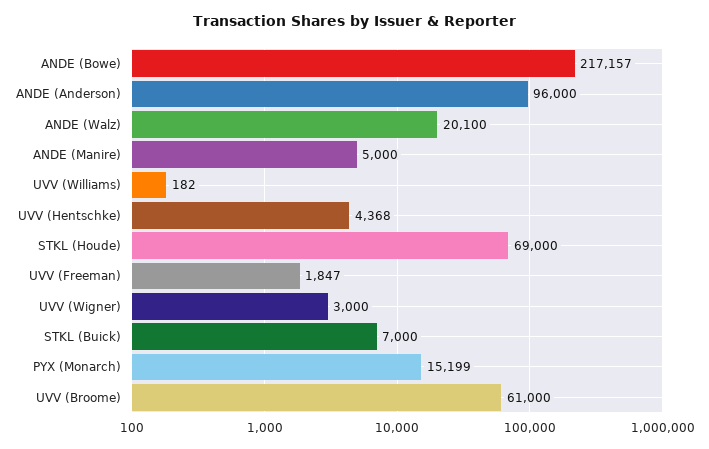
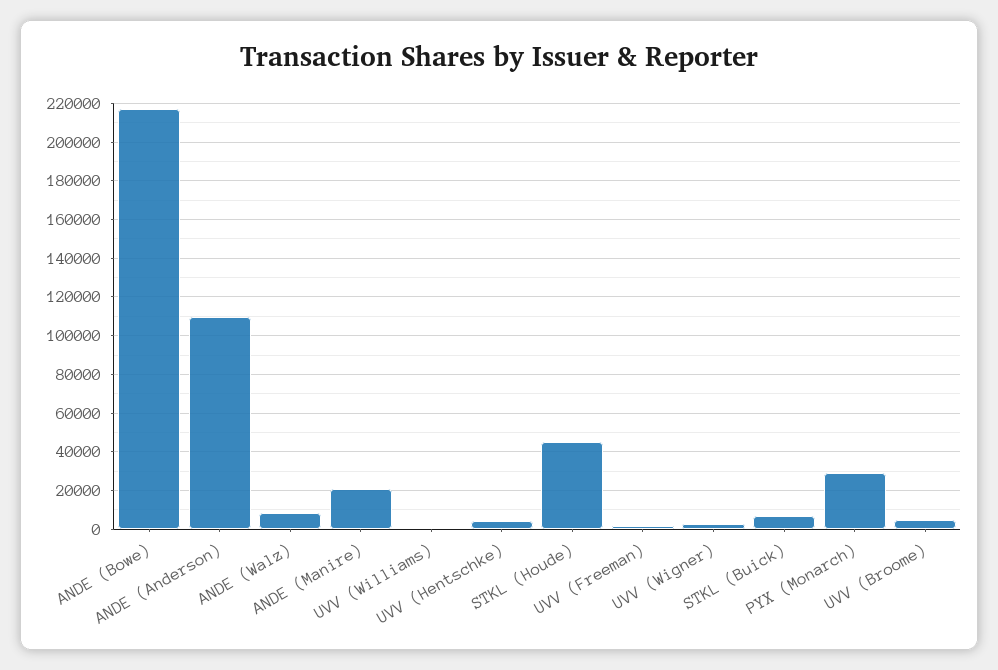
  {
    "ANDE (Bowe)": 217157,
-   "ANDE (Anderson)": 96000,
+   "ANDE (Anderson)": 110000,
-   "ANDE (Walz)": 20100,
+   "ANDE (Walz)": 10000,
-   "ANDE (Manire)": 5000,
+   "ANDE (Manire)": 20000,
    "UVV (Williams)": 182,
    "UVV (Hentschke)": 4368,
-   "STKL (Houde)": 69000,
+   "STKL (Houde)": 45000,
    "UVV (Freeman)": 1847,
    "UVV (Wigner)": 3000,
    "STKL (Buick)": 7000,
-   "PYX (Monarch)": 15199,
+   "PYX (Monarch)": 30000,
-   "UVV (Broome)": 61000
+   "UVV (Broome)": 5000
  }

